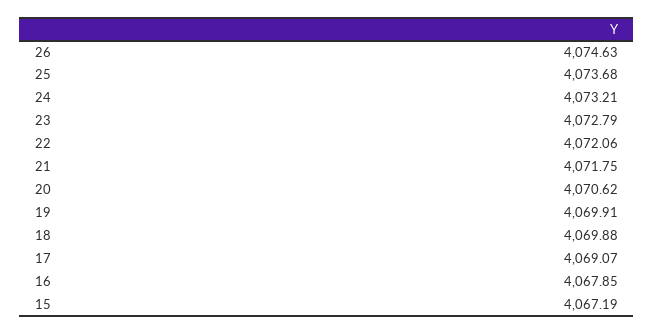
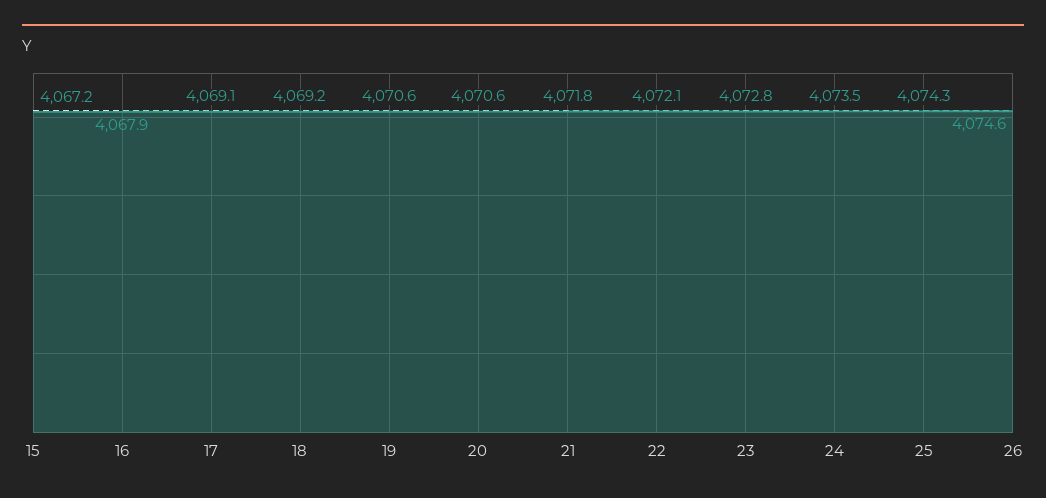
  {
    "26": 4074.63,
-   "25": 4073.68,
+   "25": 4074.3,
-   "24": 4073.21,
+   "24": 4073.5,
    "23": 4072.79,
    "22": 4072.06,
    "21": 4071.75,
    "20": 4070.62,
-   "19": 4069.91,
+   "19": 4070.6,
-   "18": 4069.88,
+   "18": 4069.2,
    "17": 4069.07,
    "16": 4067.85,
    "15": 4067.19
  }

